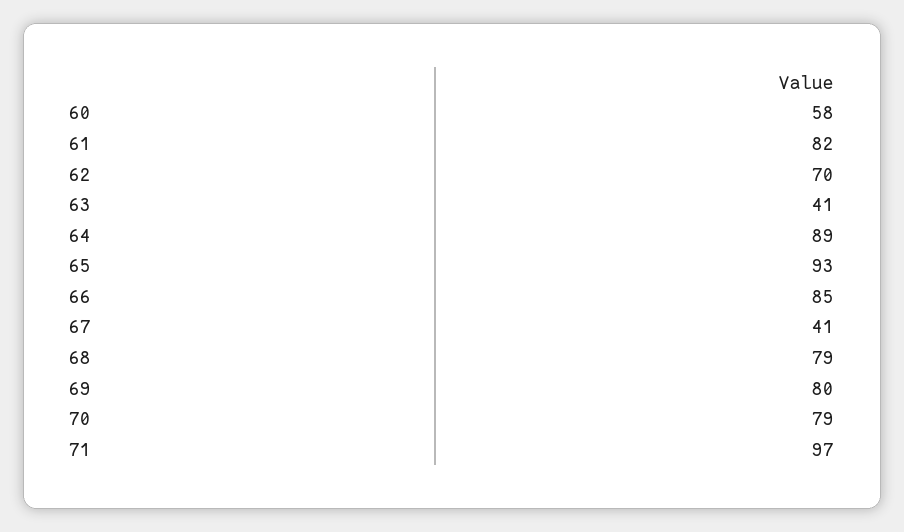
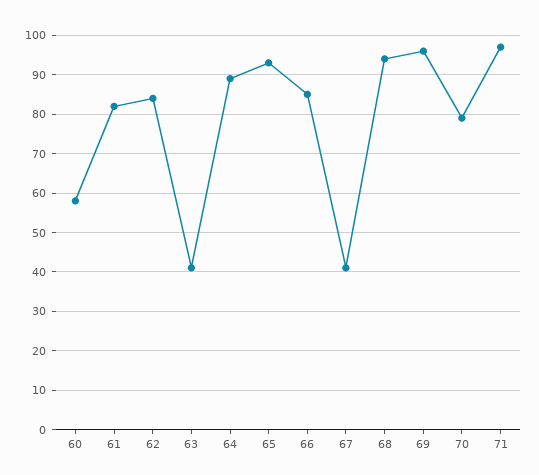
  {
    "60": 58,
    "61": 82,
-   "62": 70,
+   "62": 85,
    "63": 41,
    "64": 89,
    "65": 93,
    "66": 85,
    "67": 41,
-   "68": 79,
+   "68": 95,
-   "69": 80,
+   "69": 95,
    "70": 79,
    "71": 97
  }

